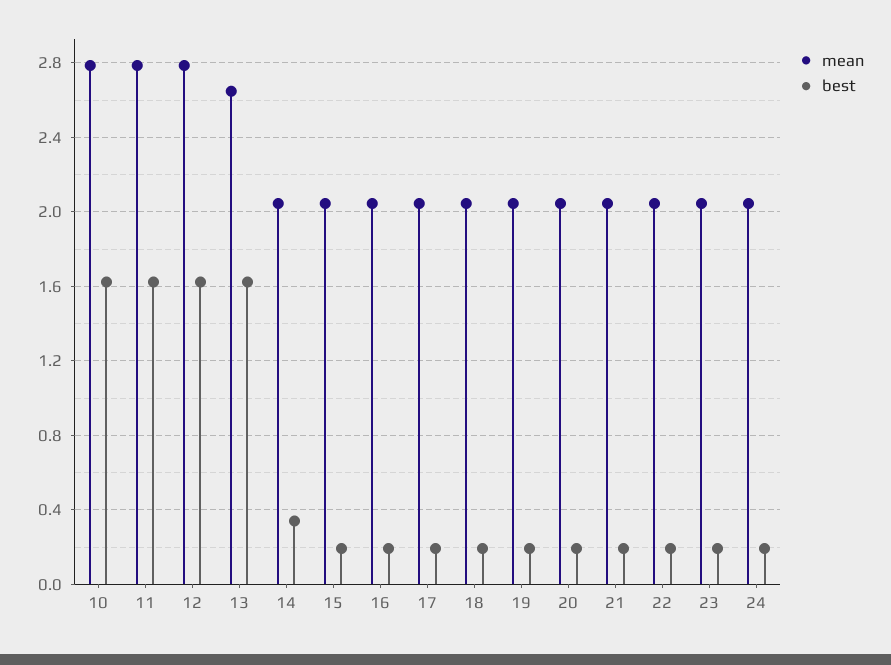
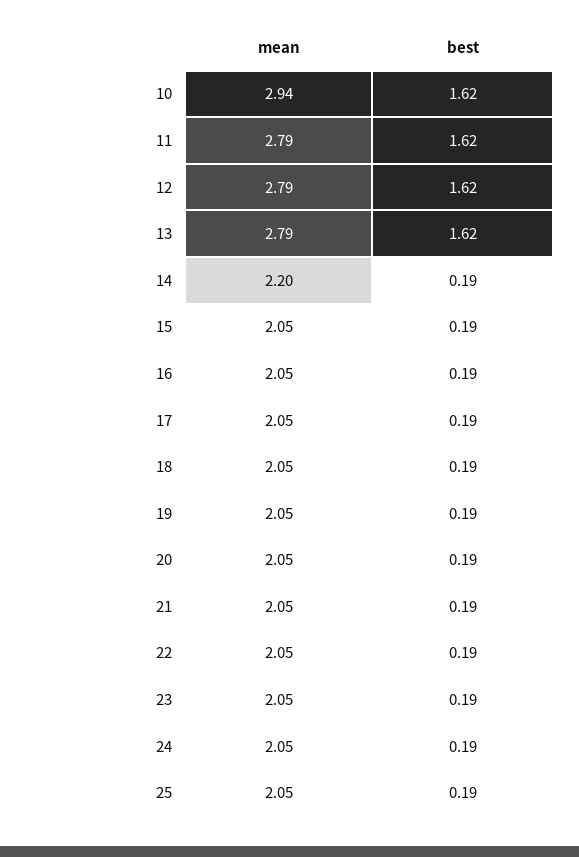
  {
    "mean": {
-     "10": 2.8,
+     "10": 2.94,
      "11": 2.79,
      "12": 2.79,
-     "13": 2.65,
+     "13": 2.79,
-     "14": 2.05,
+     "14": 2.2,
      "15": 2.05,
      "16": 2.05,
      "17": 2.05,
      "18": 2.05,
      "19": 2.05,
      "20": 2.05,
      "21": 2.05,
      "22": 2.05,
      "23": 2.05,
-     "24": 2.05
+     "24": 2.05,
+     "25": 2.05
    },
    "best": {
      "10": 1.62,
      "11": 1.62,
      "12": 1.62,
      "13": 1.62,
-     "14": 0.35,
+     "14": 0.19,
      "15": 0.19,
      "16": 0.19,
      "17": 0.19,
      "18": 0.19,
      "19": 0.19,
      "20": 0.19,
      "21": 0.19,
      "22": 0.19,
      "23": 0.19,
-     "24": 0.19
+     "24": 0.19,
+     "25": 0.19
    }
  }

